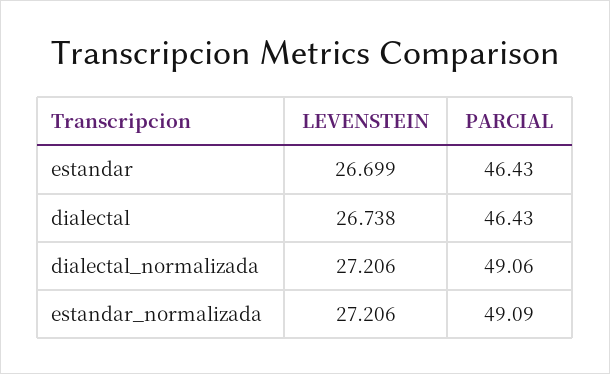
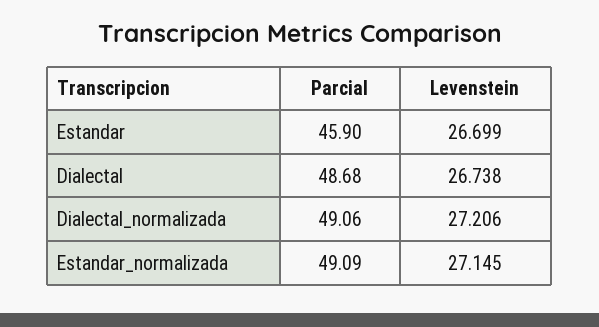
  {
    "LEVENSTEIN": {
      "estandar": 26.699,
      "dialectal": 26.738,
      "dialectal_normalizada": 27.206,
-     "estandar_normalizada": 27.206
+     "estandar_normalizada": 27.145
    },
    "PARCIAL": {
-     "estandar": 46.43,
+     "estandar": 45.9,
-     "dialectal": 46.43,
+     "dialectal": 48.68,
      "dialectal_normalizada": 49.06,
      "estandar_normalizada": 49.09
    }
  }

